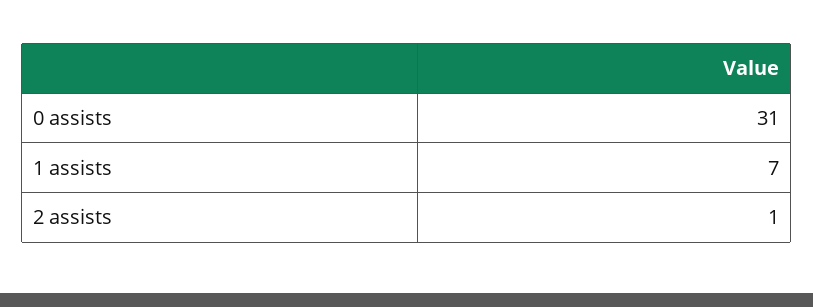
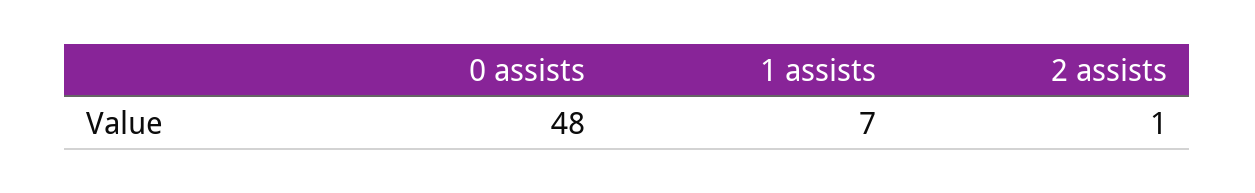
  {
-   "0 assists": 31,
+   "0 assists": 48,
    "1 assists": 7,
    "2 assists": 1
  }

